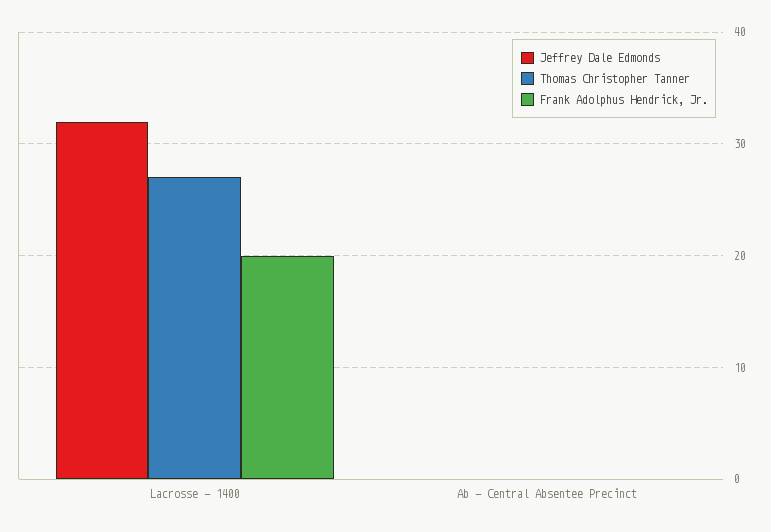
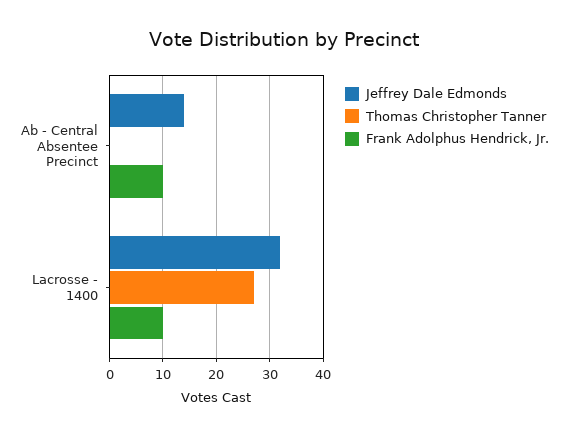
  {
    "Jeffrey Dale Edmonds": {
      "Lacrosse - 1400": 32,
-     "Ab - Central Absentee Precinct": 0
+     "Ab - Central Absentee Precinct": 15
    },
    "Thomas Christopher Tanner": {
      "Lacrosse - 1400": 27,
      "Ab - Central Absentee Precinct": 0
    },
    "Frank Adolphus Hendrick, Jr.": {
-     "Lacrosse - 1400": 20,
+     "Lacrosse - 1400": 10,
-     "Ab - Central Absentee Precinct": 0
+     "Ab - Central Absentee Precinct": 10
    }
  }

